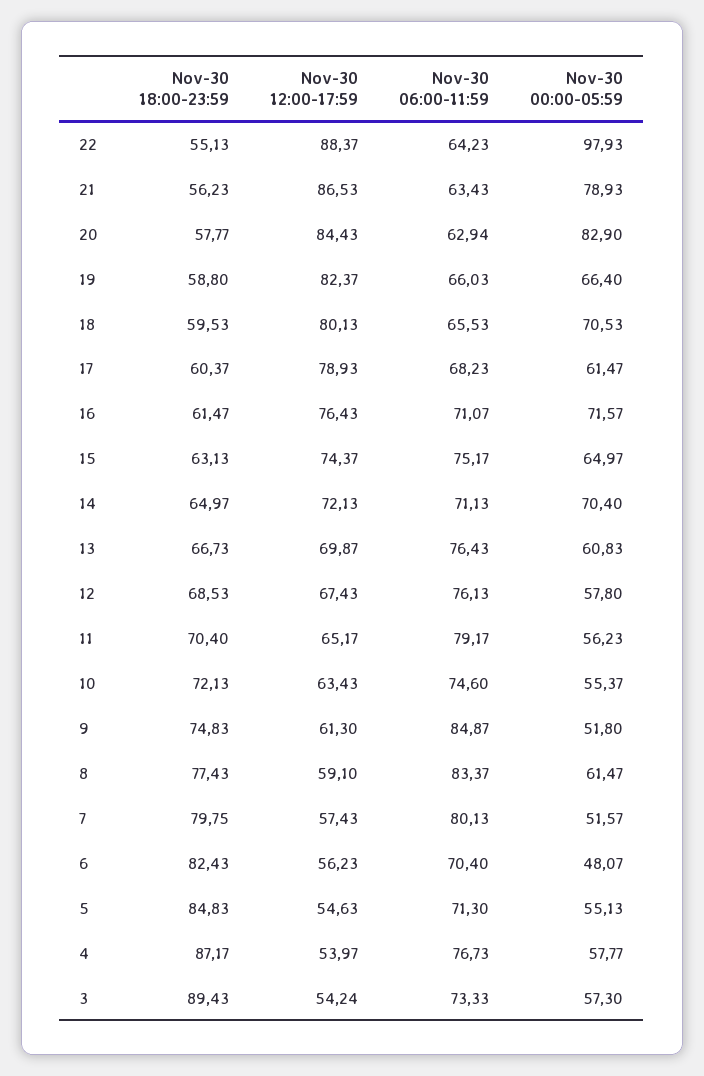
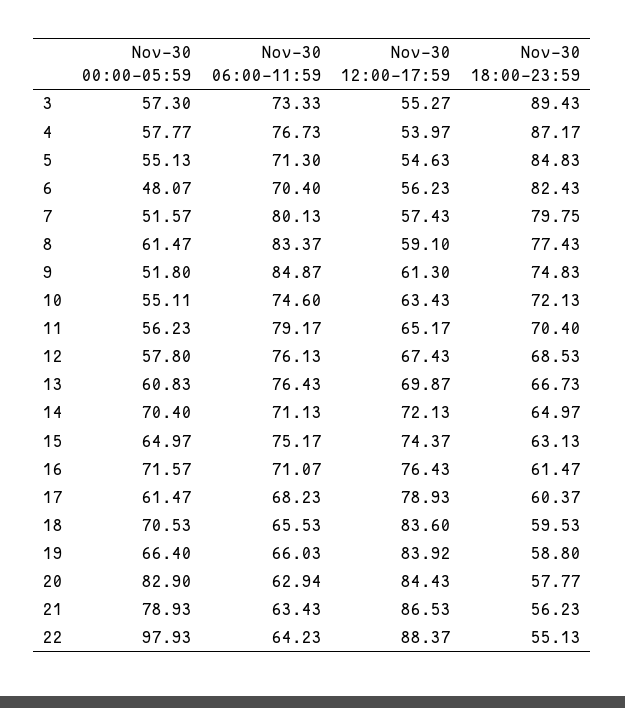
  {
    "Nov-30 18:00-23:59": {
      "22": 55.13,
      "21": 56.23,
      "20": 57.77,
      "19": 58.8,
      "18": 59.53,
      "17": 60.37,
      "16": 61.47,
      "15": 63.13,
      "14": 64.97,
      "13": 66.73,
      "12": 68.53,
      "11": 70.4,
      "10": 72.13,
      "9": 74.83,
      "8": 77.43,
      "7": 79.75,
      "6": 82.43,
      "5": 84.83,
      "4": 87.17,
      "3": 89.43
    },
    "Nov-30 12:00-17:59": {
      "22": 88.37,
      "21": 86.53,
      "20": 84.43,
-     "19": 82.37,
+     "19": 83.92,
-     "18": 80.13,
+     "18": 83.6,
      "17": 78.93,
      "16": 76.43,
      "15": 74.37,
      "14": 72.13,
      "13": 69.87,
      "12": 67.43,
      "11": 65.17,
      "10": 63.43,
      "9": 61.3,
      "8": 59.1,
      "7": 57.43,
      "6": 56.23,
      "5": 54.63,
      "4": 53.97,
-     "3": 54.24
+     "3": 55.27
    },
    "Nov-30 06:00-11:59": {
      "22": 64.23,
      "21": 63.43,
      "20": 62.94,
      "19": 66.03,
      "18": 65.53,
      "17": 68.23,
      "16": 71.07,
      "15": 75.17,
      "14": 71.13,
      "13": 76.43,
      "12": 76.13,
      "11": 79.17,
      "10": 74.6,
      "9": 84.87,
      "8": 83.37,
      "7": 80.13,
      "6": 70.4,
      "5": 71.3,
      "4": 76.73,
      "3": 73.33
    },
    "Nov-30 00:00-05:59": {
      "22": 97.93,
      "21": 78.93,
      "20": 82.9,
      "19": 66.4,
      "18": 70.53,
      "17": 61.47,
      "16": 71.57,
      "15": 64.97,
      "14": 70.4,
      "13": 60.83,
      "12": 57.8,
      "11": 56.23,
-     "10": 55.37,
+     "10": 55.11,
      "9": 51.8,
      "8": 61.47,
      "7": 51.57,
      "6": 48.07,
      "5": 55.13,
      "4": 57.77,
      "3": 57.3
    }
  }

